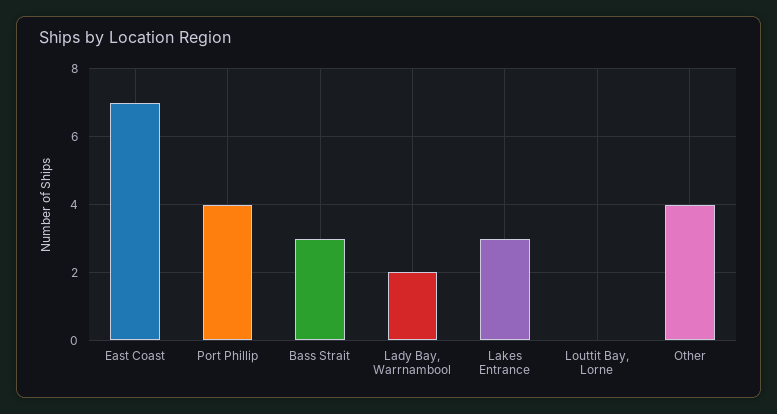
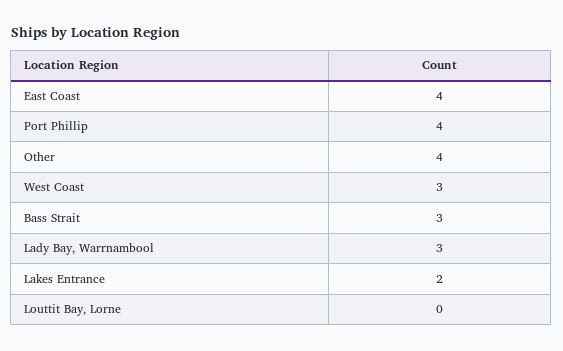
  {
-   "East Coast": 7,
+   "East Coast": 4,
    "Port Phillip": 4,
    "Bass Strait": 3,
-   "Lady Bay, Warrnambool": 2,
+   "Lady Bay, Warrnambool": 3,
-   "Lakes Entrance": 3,
+   "Lakes Entrance": 2,
    "Louttit Bay, Lorne": 0,
-   "Other": 4
+   "Other": 4,
+   "West Coast": 3
  }

